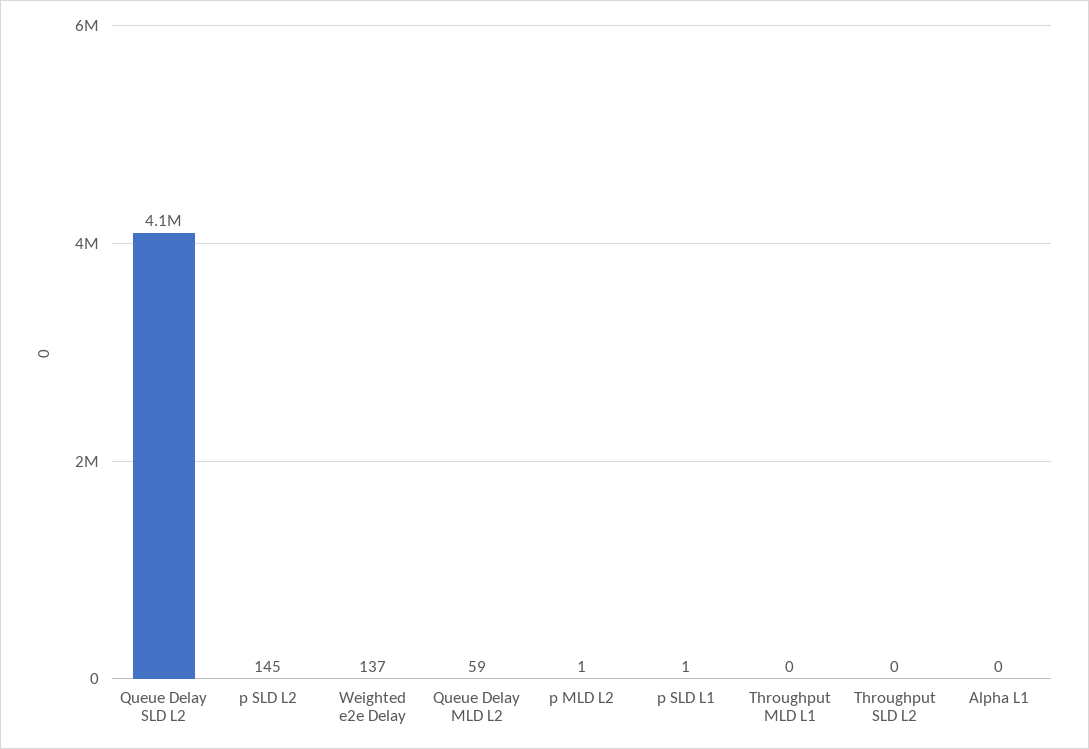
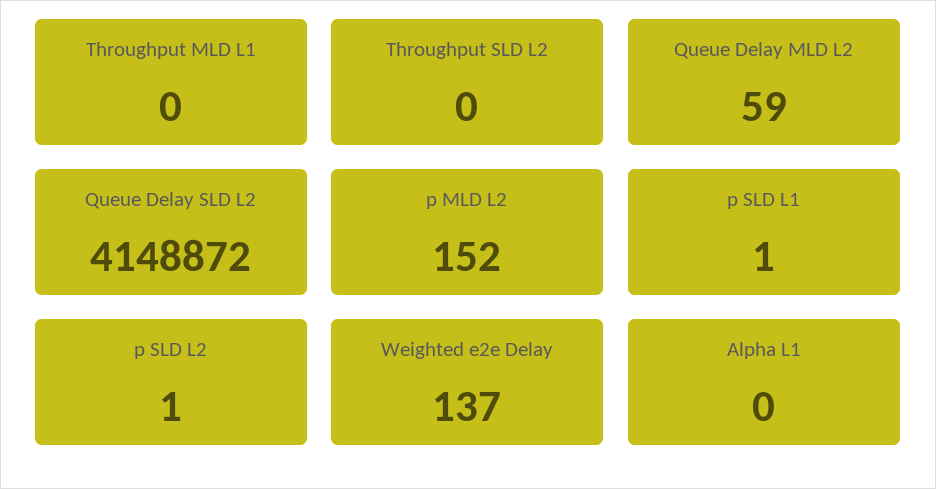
  {
    "Queue Delay SLD L2": 4148872,
-   "p SLD L2": 145,
+   "p SLD L2": 1,
    "Weighted e2e Delay": 137,
    "Queue Delay MLD L2": 59,
-   "p MLD L2": 1,
+   "p MLD L2": 152,
    "p SLD L1": 1,
    "Throughput MLD L1": 0,
    "Throughput SLD L2": 0,
    "Alpha L1": 0
  }

